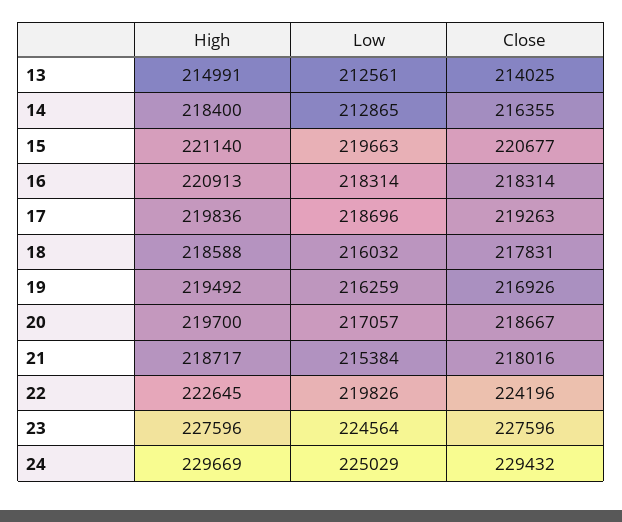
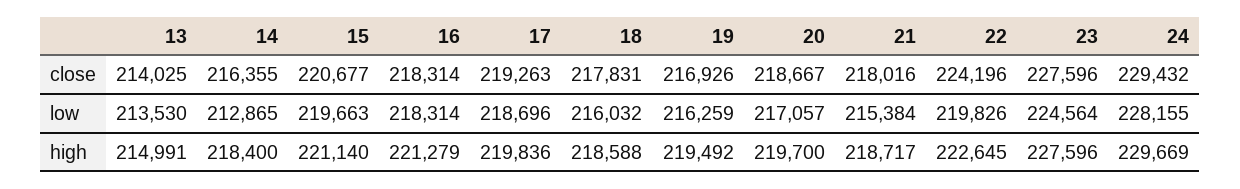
  {
    "High": {
      "13": 214991,
      "14": 218400,
      "15": 221140,
-     "16": 220913,
+     "16": 221279,
      "17": 219836,
      "18": 218588,
      "19": 219492,
      "20": 219700,
      "21": 218717,
      "22": 222645,
      "23": 227596,
      "24": 229669
    },
    "Low": {
-     "13": 212561,
+     "13": 213530,
      "14": 212865,
      "15": 219663,
      "16": 218314,
      "17": 218696,
      "18": 216032,
      "19": 216259,
      "20": 217057,
      "21": 215384,
      "22": 219826,
      "23": 224564,
-     "24": 225029
+     "24": 228155
    },
    "Close": {
      "13": 214025,
      "14": 216355,
      "15": 220677,
      "16": 218314,
      "17": 219263,
      "18": 217831,
      "19": 216926,
      "20": 218667,
      "21": 218016,
      "22": 224196,
      "23": 227596,
      "24": 229432
    }
  }

